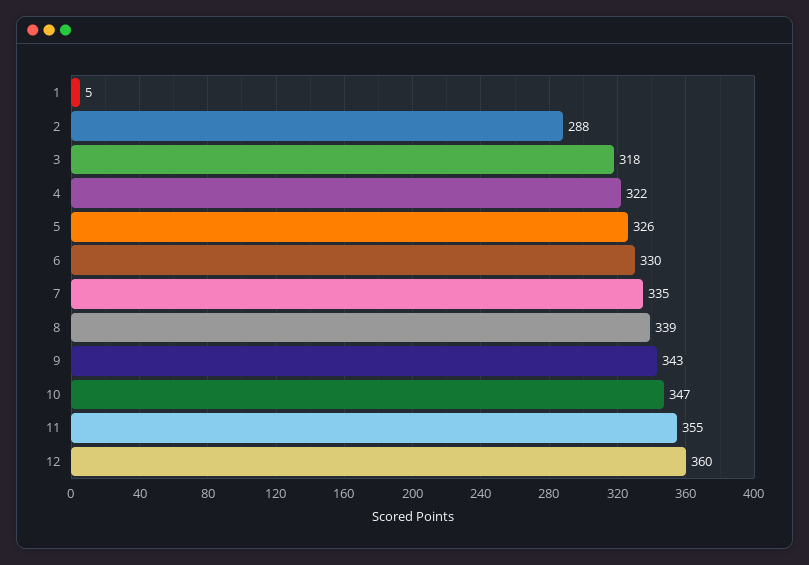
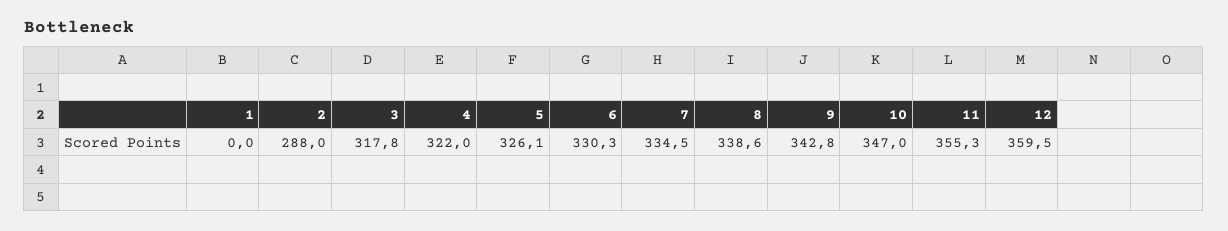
  {
-   "1": 5,
+   "1": 0,
    "2": 288,
    "3": 317.8,
    "4": 322,
    "5": 326.1,
    "6": 330.3,
    "7": 334.5,
    "8": 338.6,
    "9": 342.8,
    "10": 347,
    "11": 355.3,
    "12": 359.5
  }

